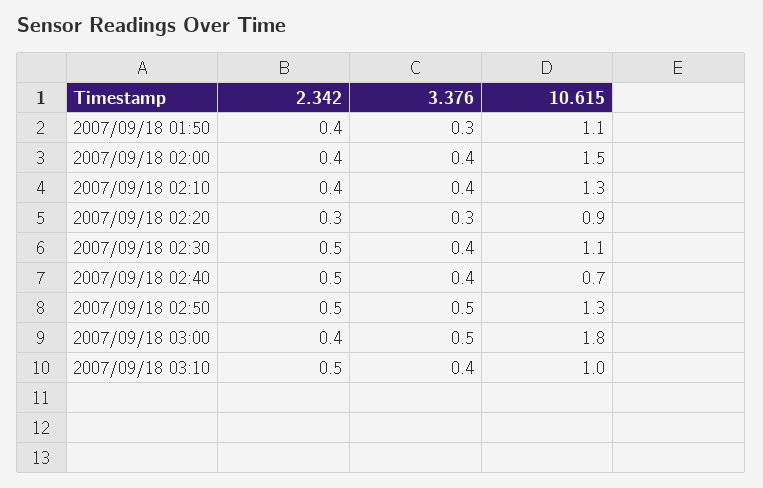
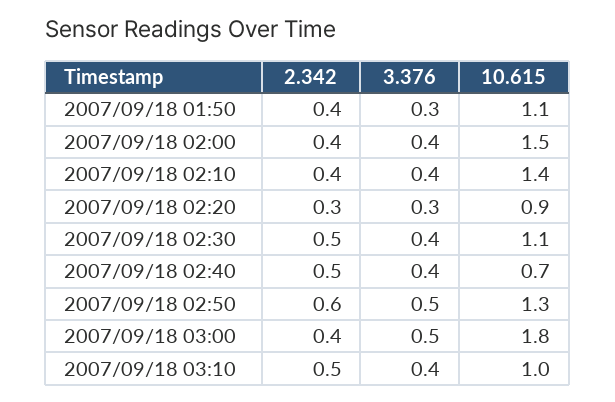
  {
    "2.342": {
      "2007/09/18 01:50": 0.4,
      "2007/09/18 02:00": 0.4,
      "2007/09/18 02:10": 0.4,
      "2007/09/18 02:20": 0.3,
      "2007/09/18 02:30": 0.5,
      "2007/09/18 02:40": 0.5,
-     "2007/09/18 02:50": 0.5,
+     "2007/09/18 02:50": 0.6,
      "2007/09/18 03:00": 0.4,
      "2007/09/18 03:10": 0.5
    },
    "3.376": {
      "2007/09/18 01:50": 0.3,
      "2007/09/18 02:00": 0.4,
      "2007/09/18 02:10": 0.4,
      "2007/09/18 02:20": 0.3,
      "2007/09/18 02:30": 0.4,
      "2007/09/18 02:40": 0.4,
      "2007/09/18 02:50": 0.5,
      "2007/09/18 03:00": 0.5,
      "2007/09/18 03:10": 0.4
    },
    "10.615": {
      "2007/09/18 01:50": 1.1,
      "2007/09/18 02:00": 1.5,
-     "2007/09/18 02:10": 1.3,
+     "2007/09/18 02:10": 1.4,
      "2007/09/18 02:20": 0.9,
      "2007/09/18 02:30": 1.1,
      "2007/09/18 02:40": 0.7,
      "2007/09/18 02:50": 1.3,
      "2007/09/18 03:00": 1.8,
      "2007/09/18 03:10": 1
    }
  }

